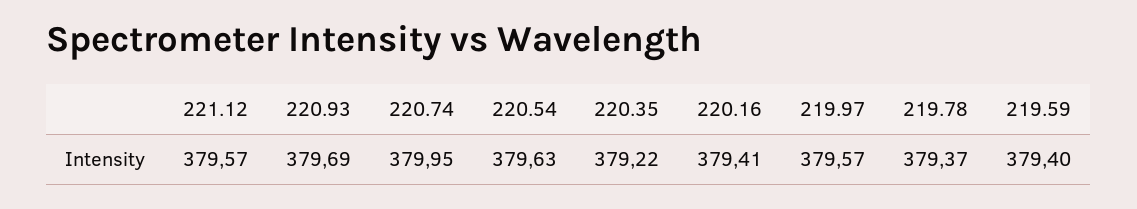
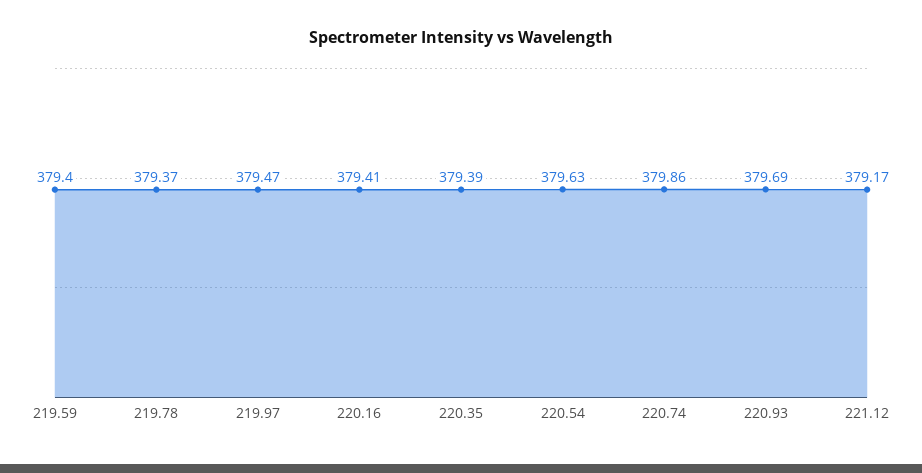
  {
-   "221.12": 379.57,
+   "221.12": 379.17,
    "220.93": 379.69,
-   "220.74": 379.95,
+   "220.74": 379.86,
    "220.54": 379.63,
-   "220.35": 379.22,
+   "220.35": 379.39,
    "220.16": 379.41,
-   "219.97": 379.57,
+   "219.97": 379.47,
    "219.78": 379.37,
    "219.59": 379.4
  }

